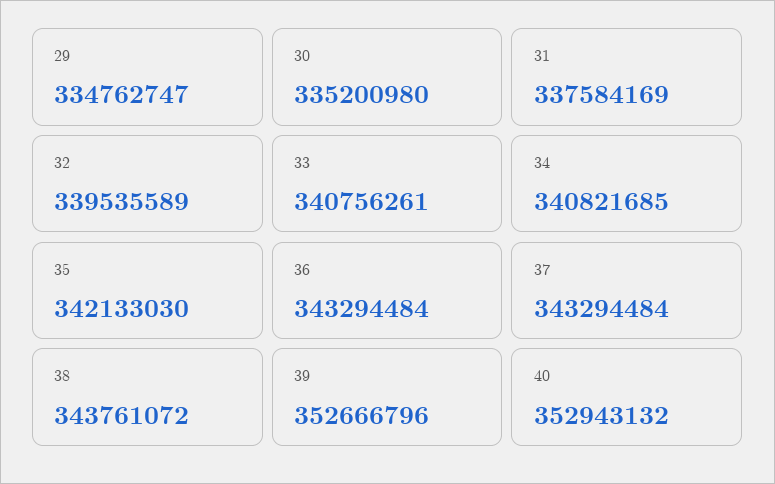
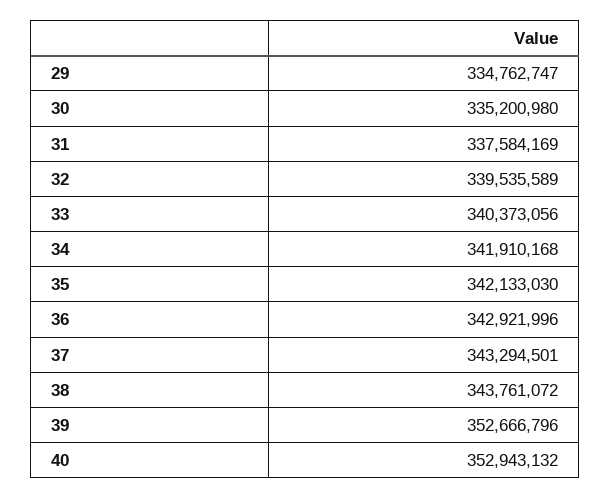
  {
    "29": 334762747,
    "30": 335200980,
    "31": 337584169,
    "32": 339535589,
-   "33": 340756261,
+   "33": 340373056,
-   "34": 340821685,
+   "34": 341910168,
    "35": 342133030,
-   "36": 343294484,
+   "36": 342921996,
-   "37": 343294484,
+   "37": 343294501,
    "38": 343761072,
    "39": 352666796,
    "40": 352943132
  }

